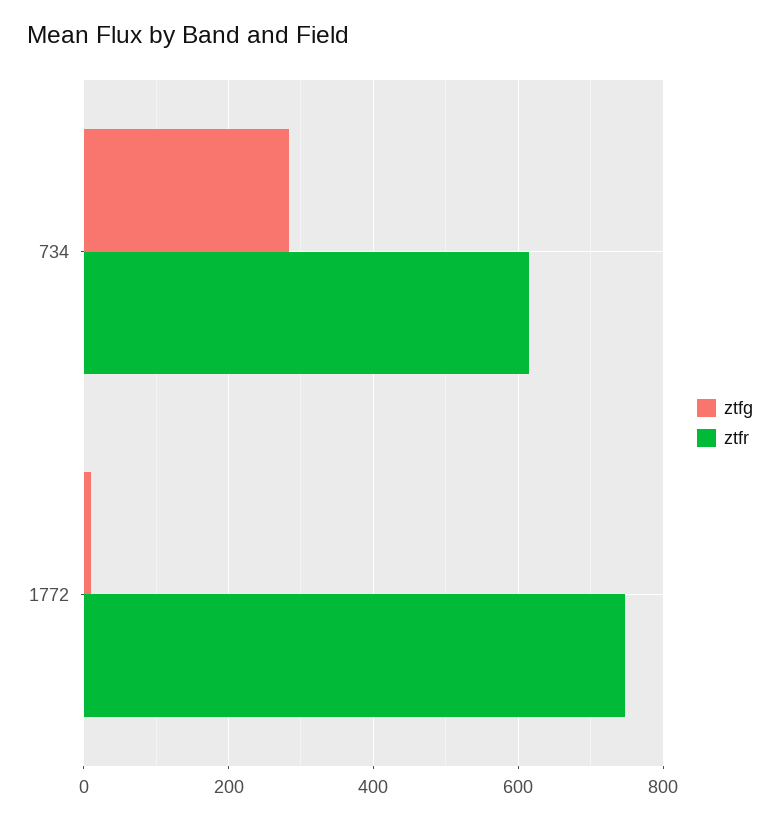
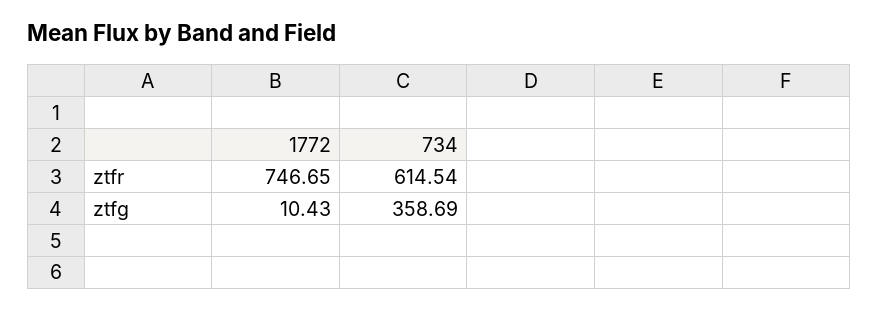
  {
    "ztfg": {
-     "734": 280,
+     "734": 358.69,
      "1772": 10.43
    },
    "ztfr": {
      "734": 614.54,
      "1772": 746.65
    }
  }

